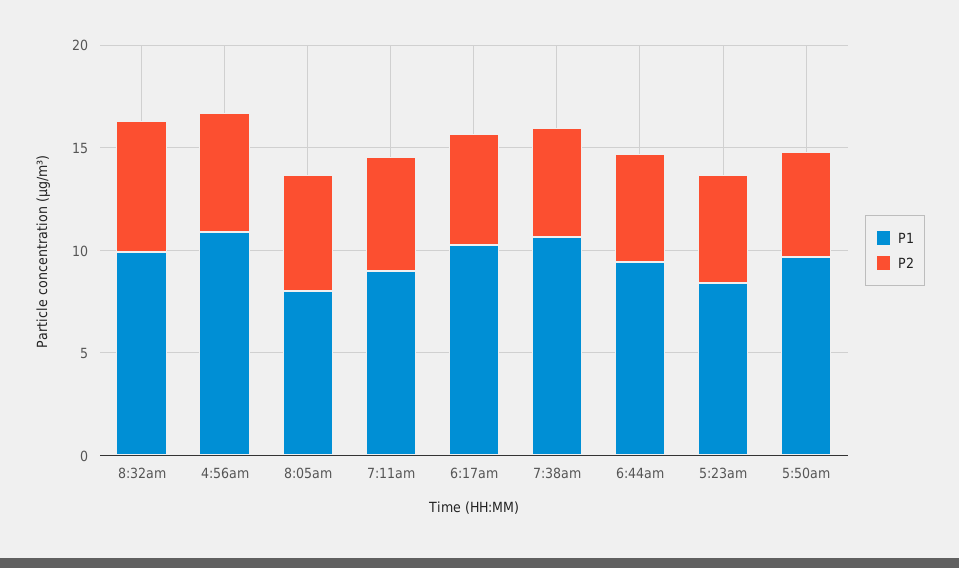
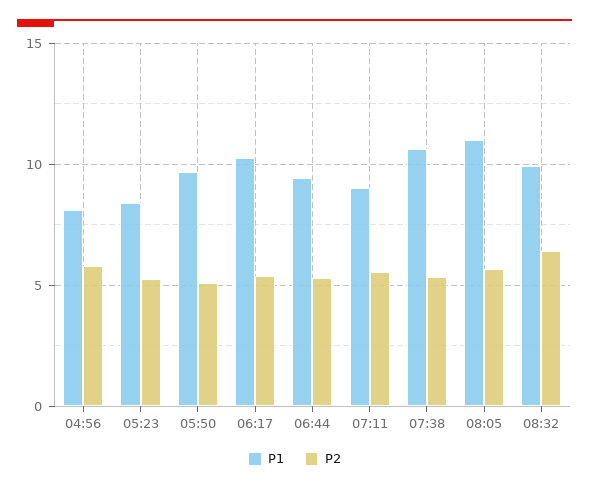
  {
    "P1": {
      "8:32am": 10,
-     "4:56am": 11,
+     "4:56am": 8,
-     "8:05am": 8,
+     "8:05am": 11,
      "7:11am": 9,
      "6:17am": 10.5,
      "7:38am": 10.5,
      "6:44am": 9.5,
      "5:23am": 8.5,
      "5:50am": 9.5
    },
    "P2": {
      "8:32am": 6.5,
      "4:56am": 6,
      "8:05am": 5.5,
      "7:11am": 5.5,
      "6:17am": 5.5,
      "7:38am": 5.5,
      "6:44am": 5.5,
      "5:23am": 5.5,
      "5:50am": 5
    }
  }

